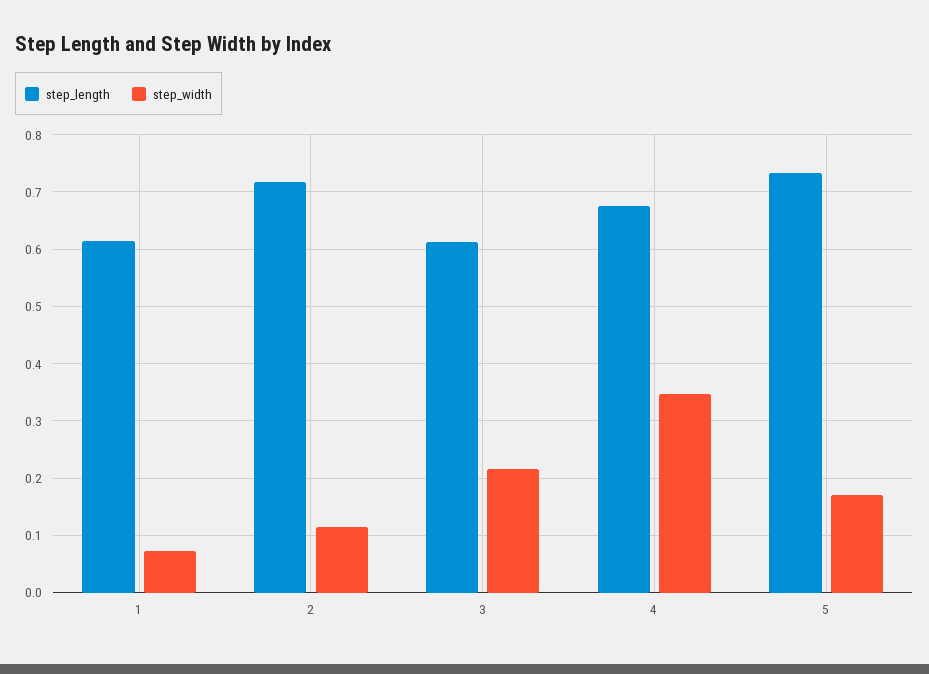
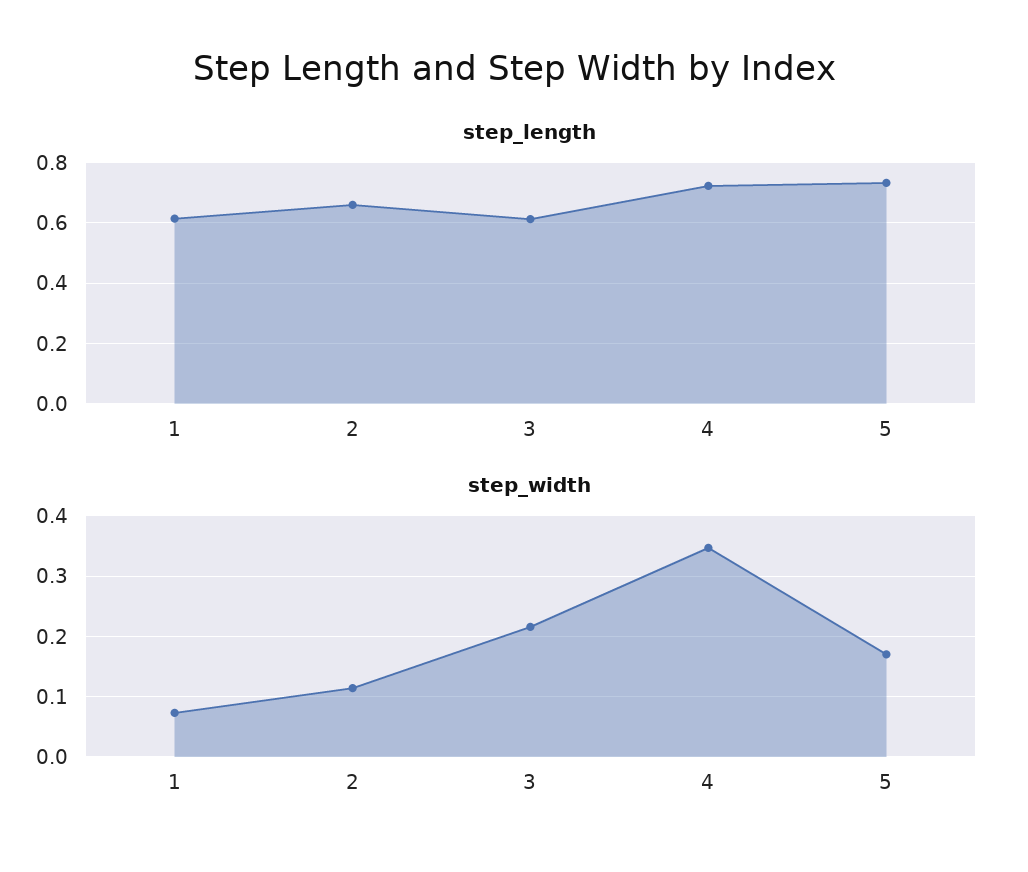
  {
    "step_length": {
      "1": 0.62,
-     "2": 0.72,
+     "2": 0.66,
      "3": 0.62,
-     "4": 0.68,
+     "4": 0.72,
      "5": 0.74
    },
    "step_width": {
      "1": 0.07,
      "2": 0.11,
      "3": 0.22,
      "4": 0.35,
      "5": 0.17
    }
  }

